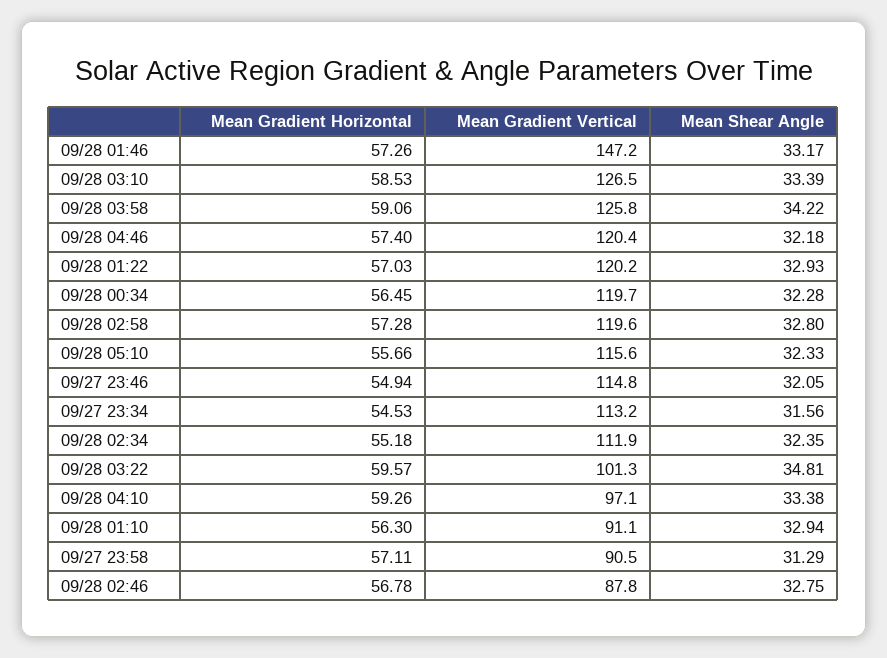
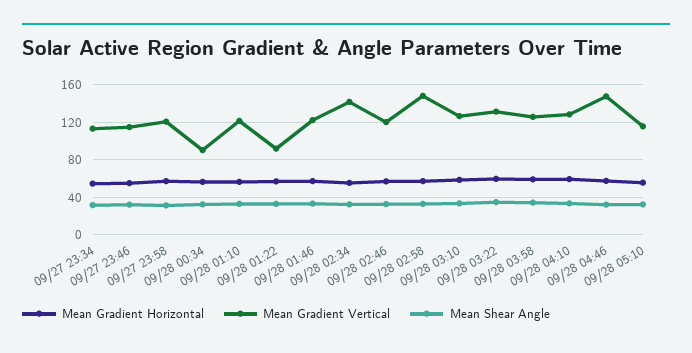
  {
    "Mean Gradient Horizontal": {
      "09/28 01:46": 57.26,
      "09/28 03:10": 58.53,
      "09/28 03:58": 59.06,
      "09/28 04:46": 57.4,
      "09/28 01:22": 57.03,
      "09/28 00:34": 56.45,
      "09/28 02:58": 57.28,
      "09/28 05:10": 55.66,
      "09/27 23:46": 54.94,
      "09/27 23:34": 54.53,
      "09/28 02:34": 55.18,
      "09/28 03:22": 59.57,
      "09/28 04:10": 59.26,
      "09/28 01:10": 56.3,
      "09/27 23:58": 57.11,
      "09/28 02:46": 56.78
    },
    "Mean Gradient Vertical": {
-     "09/28 01:46": 147.2,
+     "09/28 01:46": 120,
      "09/28 03:10": 126.5,
      "09/28 03:58": 125.8,
-     "09/28 04:46": 120.4,
+     "09/28 04:46": 150,
-     "09/28 01:22": 120.2,
+     "09/28 01:22": 90,
-     "09/28 00:34": 119.7,
+     "09/28 00:34": 90,
-     "09/28 02:58": 119.6,
+     "09/28 02:58": 150,
      "09/28 05:10": 115.6,
      "09/27 23:46": 114.8,
      "09/27 23:34": 113.2,
-     "09/28 02:34": 111.9,
+     "09/28 02:34": 140,
-     "09/28 03:22": 101.3,
+     "09/28 03:22": 130,
-     "09/28 04:10": 97.1,
+     "09/28 04:10": 130,
-     "09/28 01:10": 91.1,
+     "09/28 01:10": 120,
-     "09/27 23:58": 90.5,
+     "09/27 23:58": 120,
-     "09/28 02:46": 87.8
+     "09/28 02:46": 120
    },
    "Mean Shear Angle": {
      "09/28 01:46": 33.17,
      "09/28 03:10": 33.39,
      "09/28 03:58": 34.22,
      "09/28 04:46": 32.18,
      "09/28 01:22": 32.93,
      "09/28 00:34": 32.28,
      "09/28 02:58": 32.8,
      "09/28 05:10": 32.33,
      "09/27 23:46": 32.05,
      "09/27 23:34": 31.56,
      "09/28 02:34": 32.35,
      "09/28 03:22": 34.81,
      "09/28 04:10": 33.38,
      "09/28 01:10": 32.94,
      "09/27 23:58": 31.29,
      "09/28 02:46": 32.75
    }
  }

